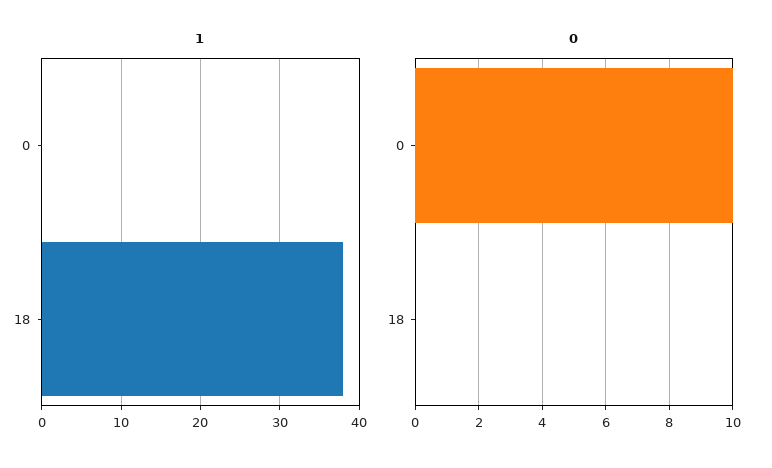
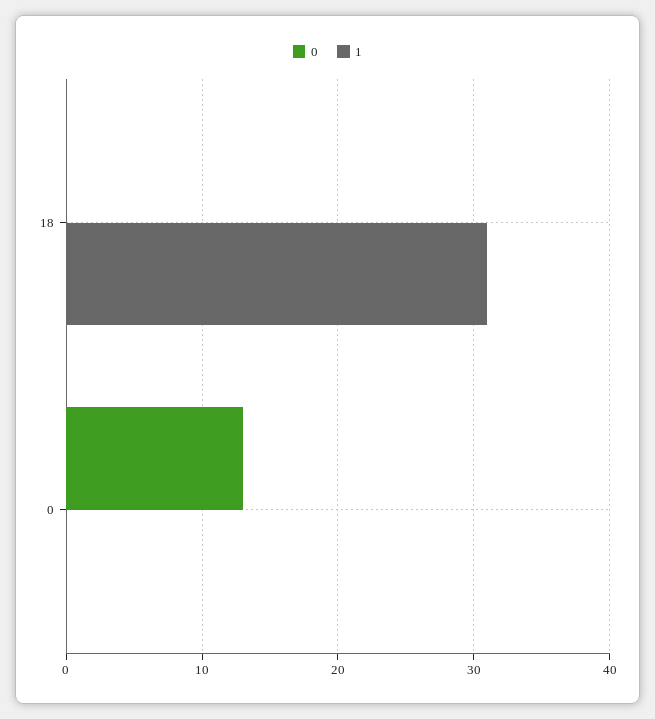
  {
    "1": {
      "0": 0,
-     "18": 38
+     "18": 31
    },
    "0": {
-     "0": 10,
+     "0": 13,
      "18": 0
    }
  }

